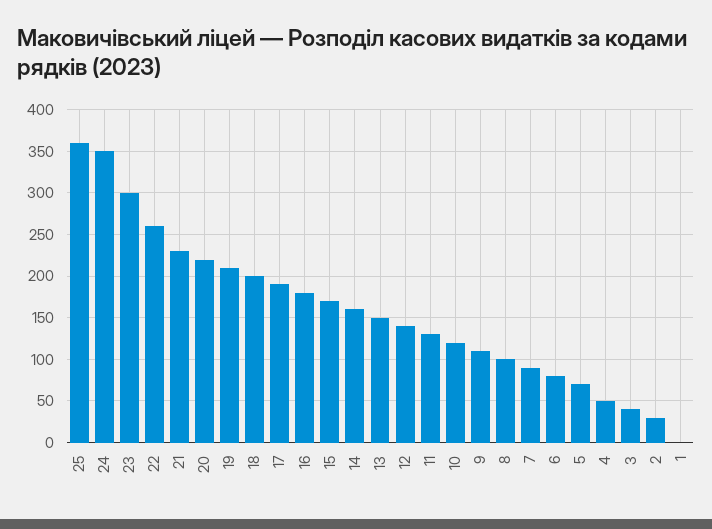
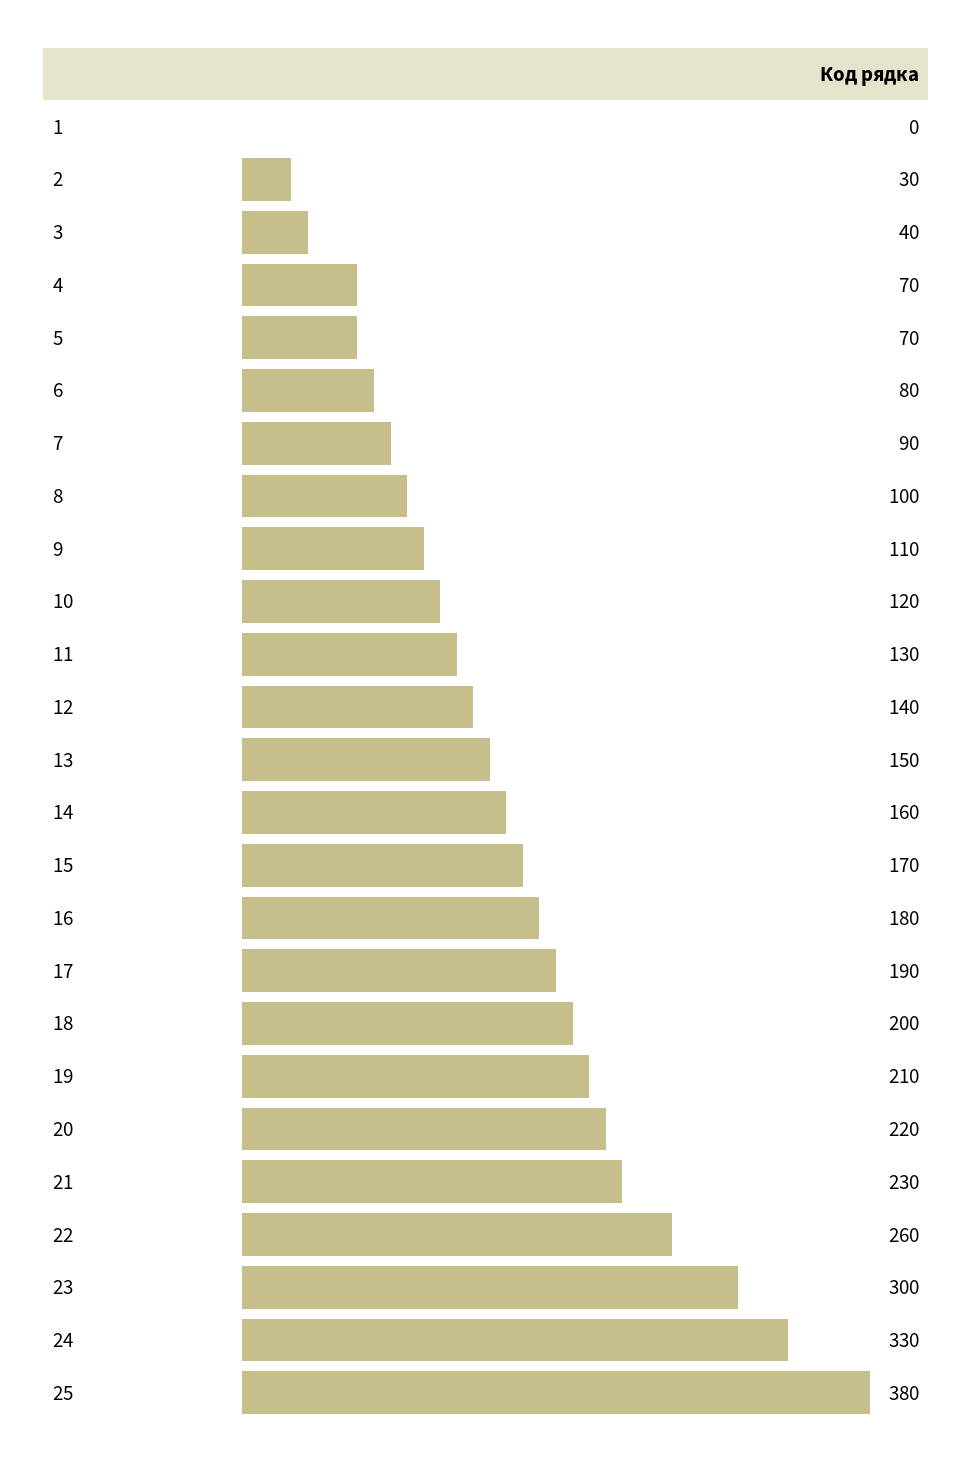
  {
-   "25": 360,
+   "25": 380,
-   "24": 350,
+   "24": 330,
    "23": 300,
    "22": 260,
    "21": 230,
    "20": 220,
    "19": 210,
    "18": 200,
    "17": 190,
    "16": 180,
    "15": 170,
    "14": 160,
    "13": 150,
    "12": 140,
    "11": 130,
    "10": 120,
    "9": 110,
    "8": 100,
    "7": 90,
    "6": 80,
    "5": 70,
-   "4": 50,
+   "4": 70,
    "3": 40,
    "2": 30,
    "1": 0
  }

